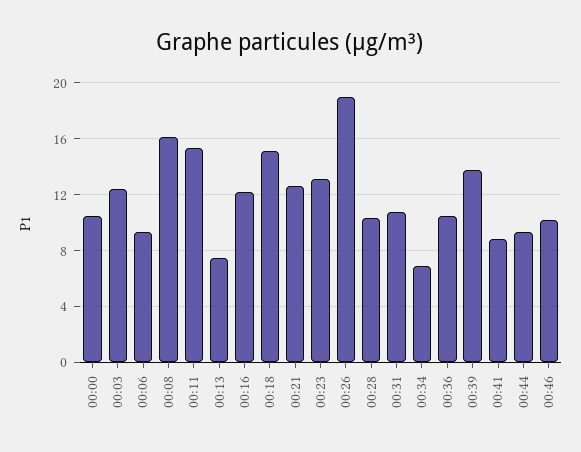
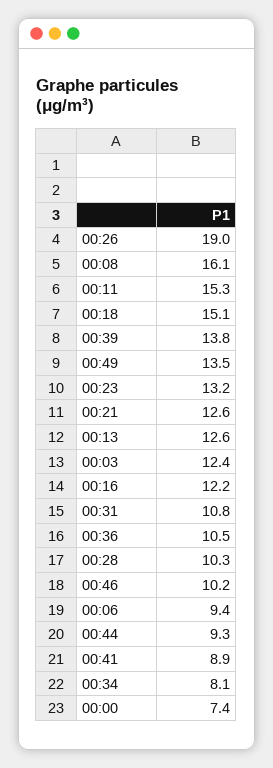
  {
-   "00:00": 10.5,
+   "00:00": 7.4,
    "00:03": 12.4,
    "00:06": 9.4,
    "00:08": 16.1,
    "00:11": 15.3,
-   "00:13": 7.5,
+   "00:13": 12.6,
    "00:16": 12.2,
    "00:18": 15.1,
    "00:21": 12.6,
    "00:23": 13.2,
    "00:26": 19,
    "00:28": 10.3,
    "00:31": 10.8,
-   "00:34": 7,
+   "00:34": 8.1,
    "00:36": 10.5,
    "00:39": 13.8,
    "00:41": 8.9,
    "00:44": 9.3,
-   "00:46": 10.2
+   "00:46": 10.2,
+   "00:49": 13.5
  }

